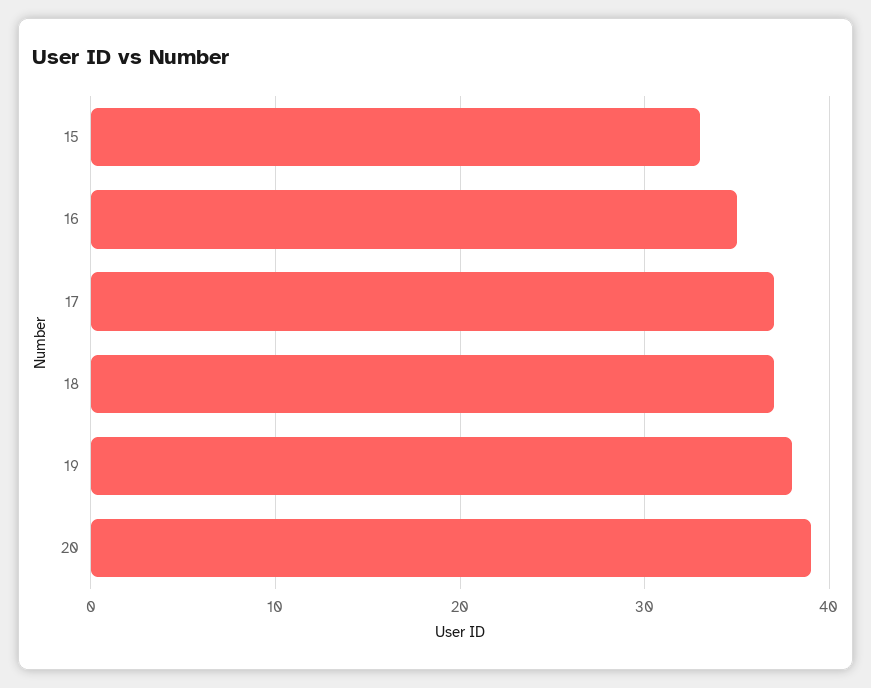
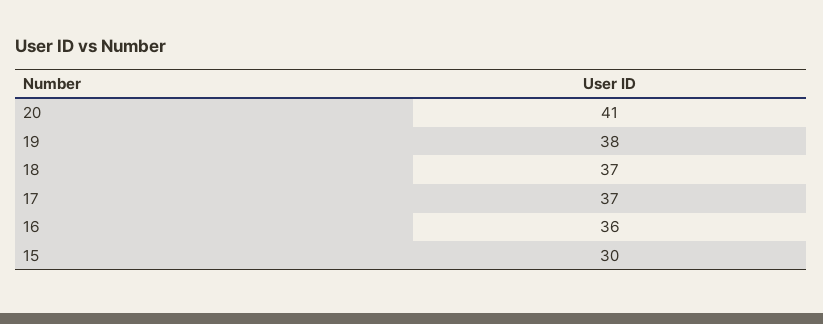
  {
-   "15": 33,
+   "15": 30,
-   "16": 35,
+   "16": 36,
    "17": 37,
    "18": 37,
    "19": 38,
-   "20": 39
+   "20": 41
  }

